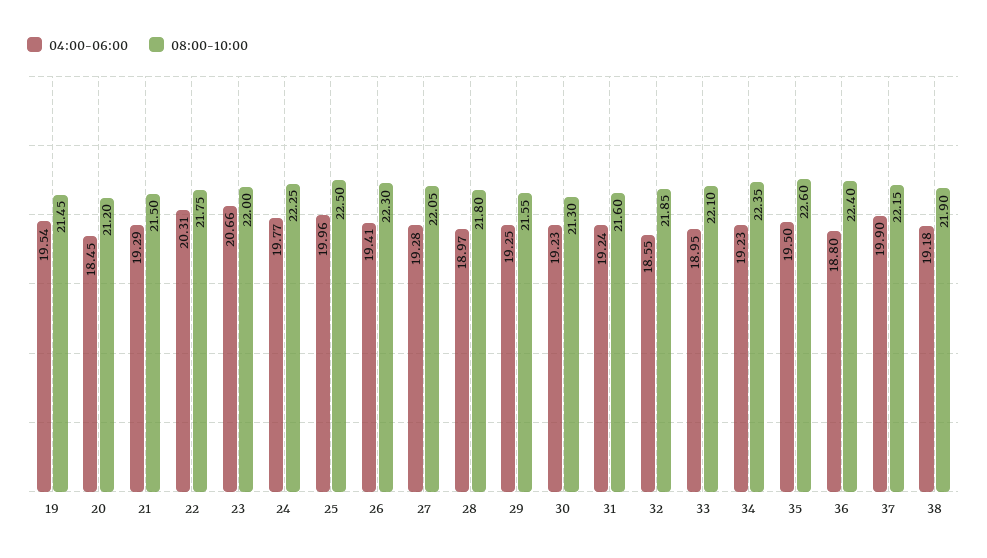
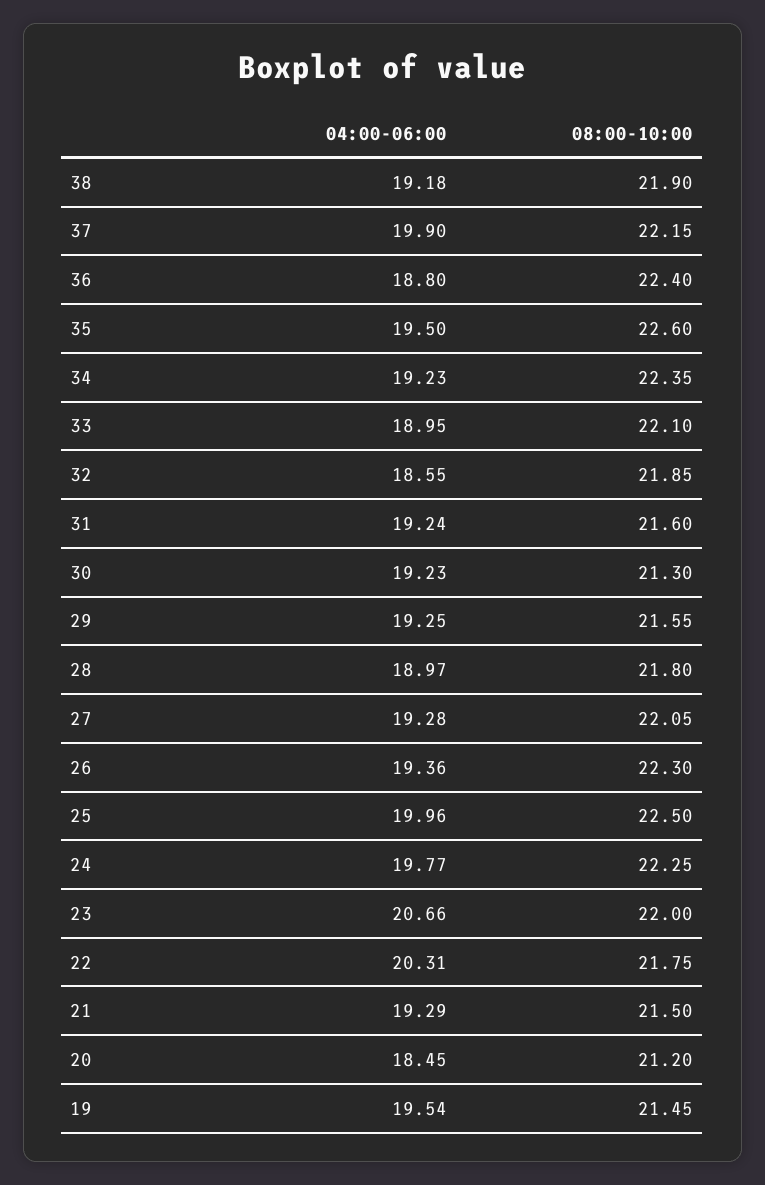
  {
    "04:00-06:00": {
      "19": 19.54,
      "20": 18.45,
      "21": 19.29,
      "22": 20.31,
      "23": 20.66,
      "24": 19.77,
      "25": 19.96,
-     "26": 19.41,
+     "26": 19.36,
      "27": 19.28,
      "28": 18.97,
      "29": 19.25,
      "30": 19.23,
      "31": 19.24,
      "32": 18.55,
      "33": 18.95,
      "34": 19.23,
      "35": 19.5,
      "36": 18.8,
      "37": 19.9,
      "38": 19.18
    },
    "08:00-10:00": {
      "19": 21.45,
      "20": 21.2,
      "21": 21.5,
      "22": 21.75,
      "23": 22,
      "24": 22.25,
      "25": 22.5,
      "26": 22.3,
      "27": 22.05,
      "28": 21.8,
      "29": 21.55,
      "30": 21.3,
      "31": 21.6,
      "32": 21.85,
      "33": 22.1,
      "34": 22.35,
      "35": 22.6,
      "36": 22.4,
      "37": 22.15,
      "38": 21.9
    }
  }

